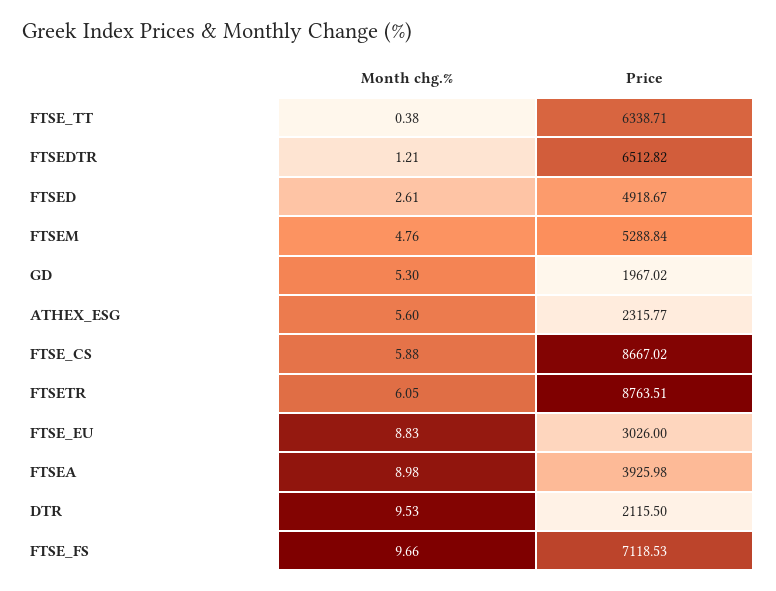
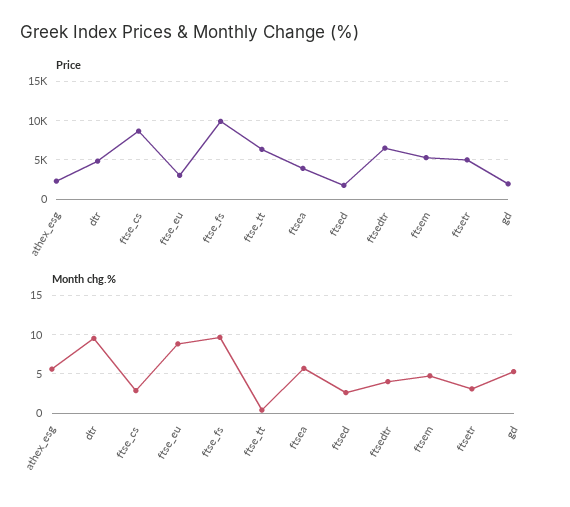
  {
    "Month chg.%": {
      "FTSE_TT": 0.38,
-     "FTSEDTR": 1.21,
+     "FTSEDTR": 4,
      "FTSED": 2.61,
      "FTSEM": 4.76,
      "GD": 5.3,
      "ATHEX_ESG": 5.6,
-     "FTSE_CS": 5.88,
+     "FTSE_CS": 3,
-     "FTSETR": 6.05,
+     "FTSETR": 3,
      "FTSE_EU": 8.83,
-     "FTSEA": 8.98,
+     "FTSEA": 6,
      "DTR": 9.53,
      "FTSE_FS": 9.66
    },
    "Price": {
      "FTSE_TT": 6338.71,
      "FTSEDTR": 6512.82,
-     "FTSED": 4918.67,
+     "FTSED": 2000,
      "FTSEM": 5288.84,
      "GD": 1967.02,
      "ATHEX_ESG": 2315.77,
      "FTSE_CS": 8667.02,
-     "FTSETR": 8763.51,
+     "FTSETR": 5000,
      "FTSE_EU": 3026,
      "FTSEA": 3925.98,
-     "DTR": 2115.5,
+     "DTR": 5000,
-     "FTSE_FS": 7118.53
+     "FTSE_FS": 10000
    }
  }

